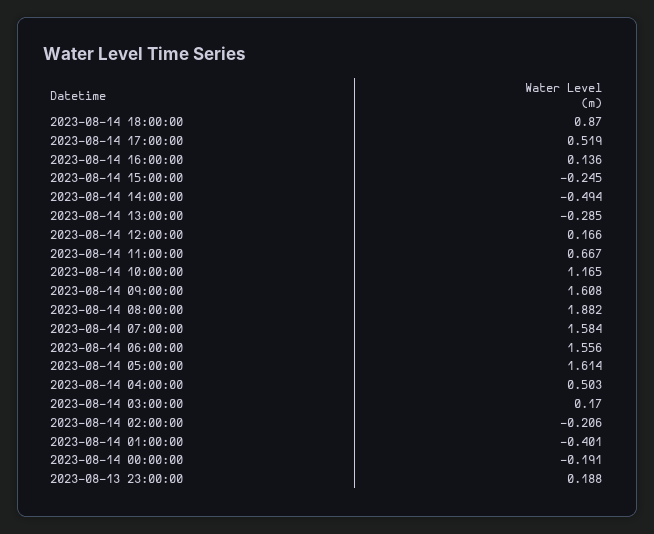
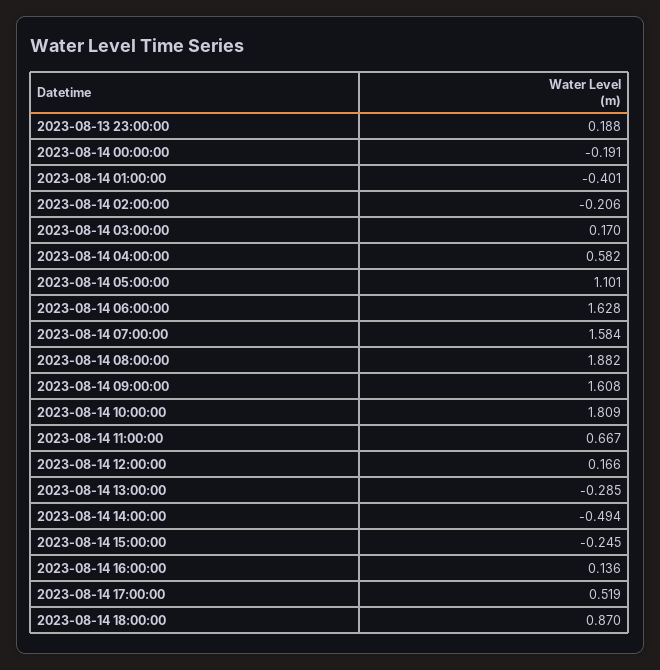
  {
    "2023-08-14 18:00:00": 0.87,
    "2023-08-14 17:00:00": 0.519,
    "2023-08-14 16:00:00": 0.136,
    "2023-08-14 15:00:00": -0.245,
    "2023-08-14 14:00:00": -0.494,
    "2023-08-14 13:00:00": -0.285,
    "2023-08-14 12:00:00": 0.166,
    "2023-08-14 11:00:00": 0.667,
-   "2023-08-14 10:00:00": 1.165,
+   "2023-08-14 10:00:00": 1.809,
    "2023-08-14 09:00:00": 1.608,
    "2023-08-14 08:00:00": 1.882,
    "2023-08-14 07:00:00": 1.584,
-   "2023-08-14 06:00:00": 1.556,
+   "2023-08-14 06:00:00": 1.628,
-   "2023-08-14 05:00:00": 1.614,
+   "2023-08-14 05:00:00": 1.101,
-   "2023-08-14 04:00:00": 0.503,
+   "2023-08-14 04:00:00": 0.582,
    "2023-08-14 03:00:00": 0.17,
    "2023-08-14 02:00:00": -0.206,
    "2023-08-14 01:00:00": -0.401,
    "2023-08-14 00:00:00": -0.191,
    "2023-08-13 23:00:00": 0.188
  }

